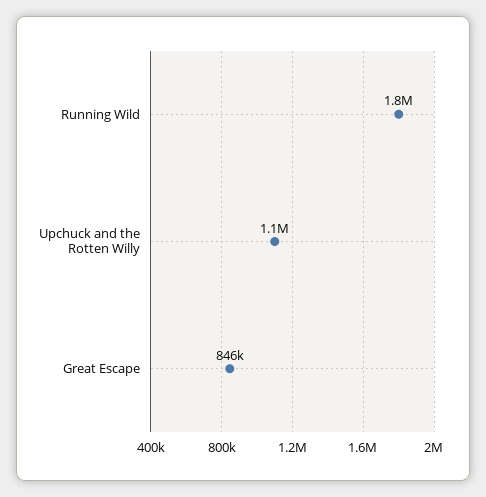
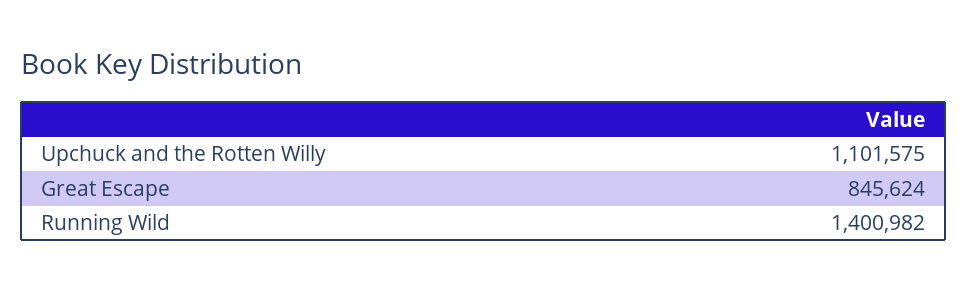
  {
-   "Running Wild": 1800000,
+   "Running Wild": 1400982,
    "Upchuck and the Rotten Willy": 1101575,
    "Great Escape": 845624
  }

